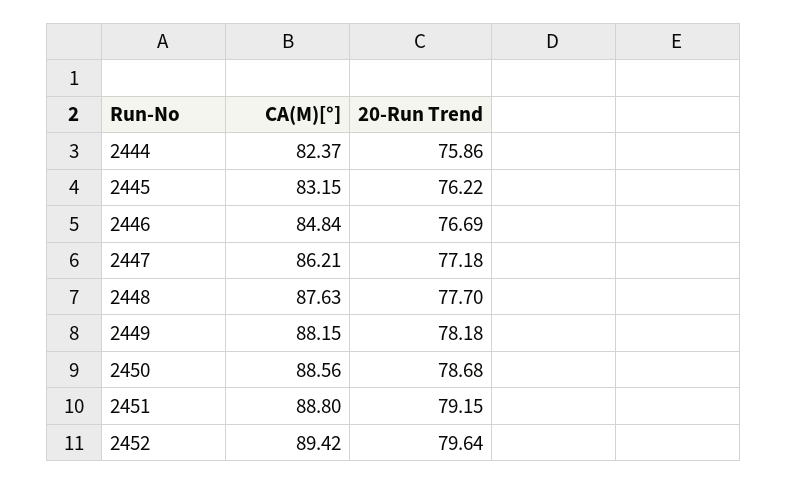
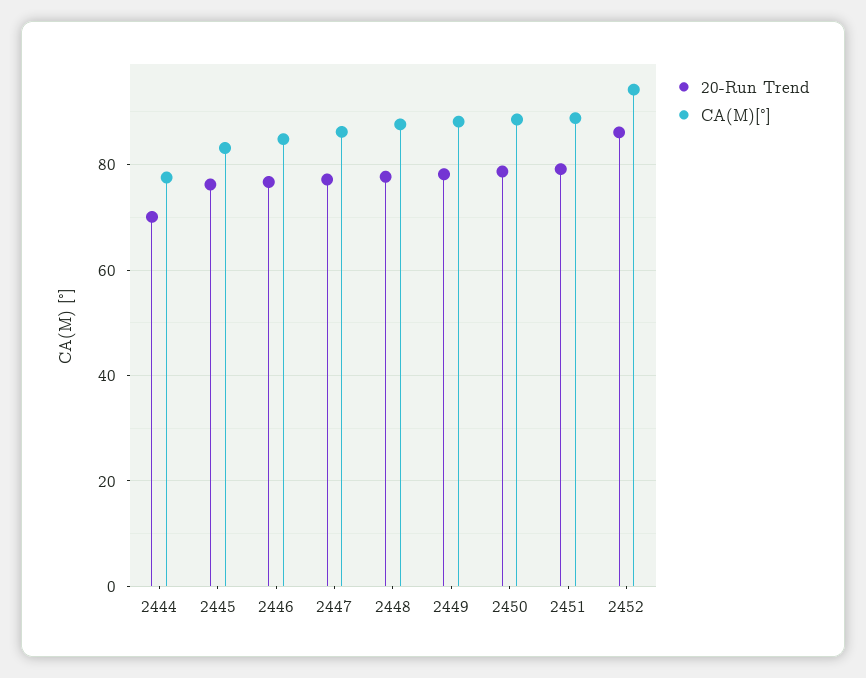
  {
    "CA(M)[°]": {
-     "2444": 82.37,
+     "2444": 78,
      "2445": 83.15,
      "2446": 84.84,
      "2447": 86.21,
      "2448": 87.63,
      "2449": 88.15,
      "2450": 88.56,
      "2451": 88.8,
-     "2452": 89.42
+     "2452": 94
    },
    "20-Run Trend": {
-     "2444": 75.86,
+     "2444": 70,
      "2445": 76.22,
      "2446": 76.69,
      "2447": 77.18,
      "2448": 77.7,
      "2449": 78.18,
      "2450": 78.68,
      "2451": 79.15,
-     "2452": 79.64
+     "2452": 86
    }
  }

